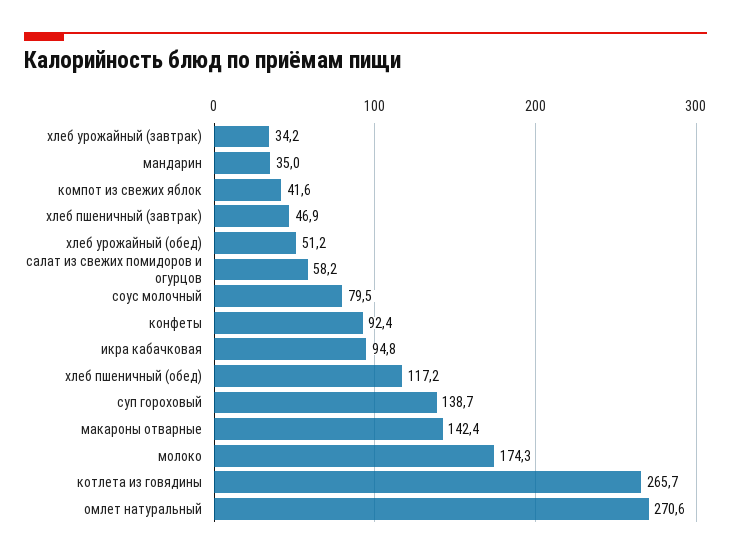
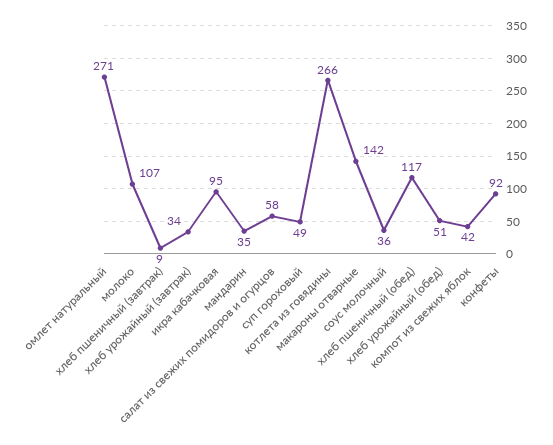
  {
    "хлеб урожайный (завтрак)": 34.2,
    "мандарин": 35,
    "компот из свежих яблок": 41.6,
-   "хлеб пшеничный (завтрак)": 46.9,
+   "хлеб пшеничный (завтрак)": 9,
    "хлеб урожайный (обед)": 51.2,
    "салат из свежих помидоров и огурцов": 58.2,
-   "соус молочный": 79.5,
+   "соус молочный": 36,
    "конфеты": 92.4,
    "икра кабачковая": 94.8,
    "хлеб пшеничный (обед)": 117.2,
-   "суп гороховый": 138.7,
+   "суп гороховый": 49,
    "макароны отварные": 142.4,
-   "молоко": 174.3,
+   "молоко": 107,
    "котлета из говядины": 265.7,
    "омлет натуральный": 270.6
  }

